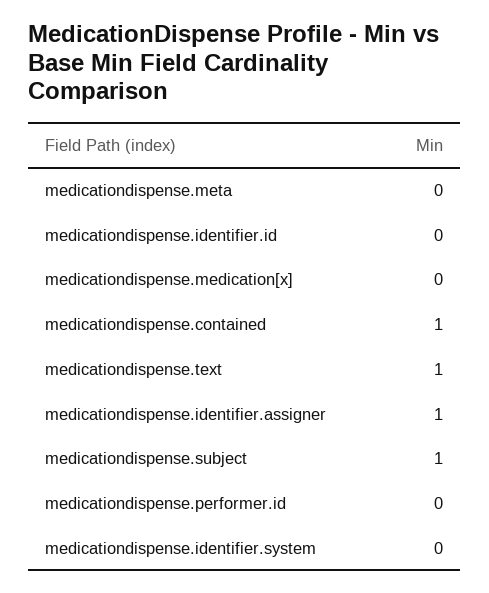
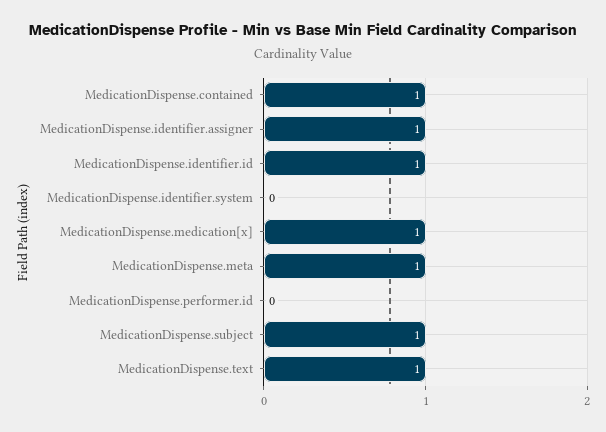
  {
-   "medicationdispense.meta": 0,
+   "medicationdispense.meta": 1,
-   "medicationdispense.identifier.id": 0,
+   "medicationdispense.identifier.id": 1,
-   "medicationdispense.medication[x]": 0,
+   "medicationdispense.medication[x]": 1,
    "medicationdispense.contained": 1,
    "medicationdispense.text": 1,
    "medicationdispense.identifier.assigner": 1,
    "medicationdispense.subject": 1,
    "medicationdispense.performer.id": 0,
    "medicationdispense.identifier.system": 0
  }

